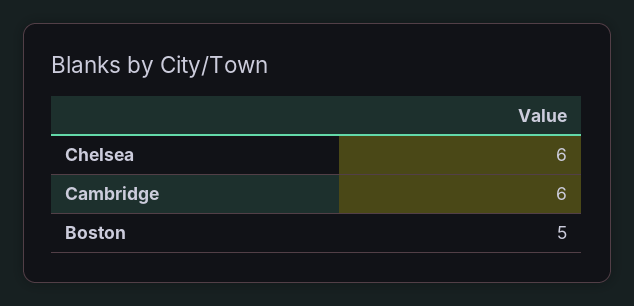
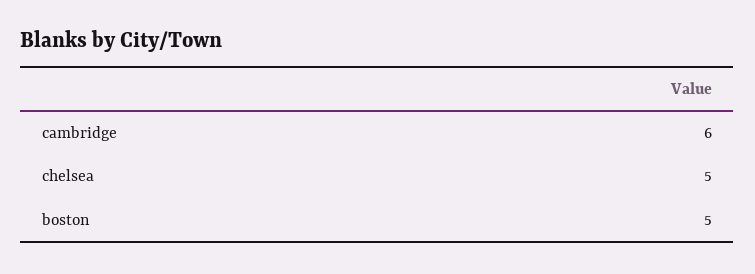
  {
-   "Chelsea": 6,
+   "Chelsea": 5,
    "Cambridge": 6,
    "Boston": 5
  }

